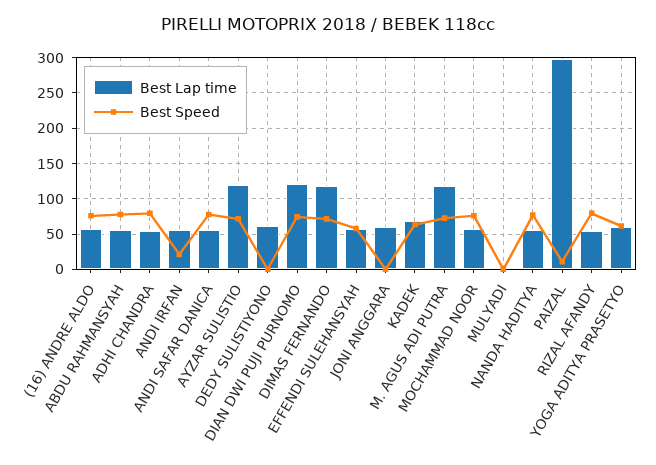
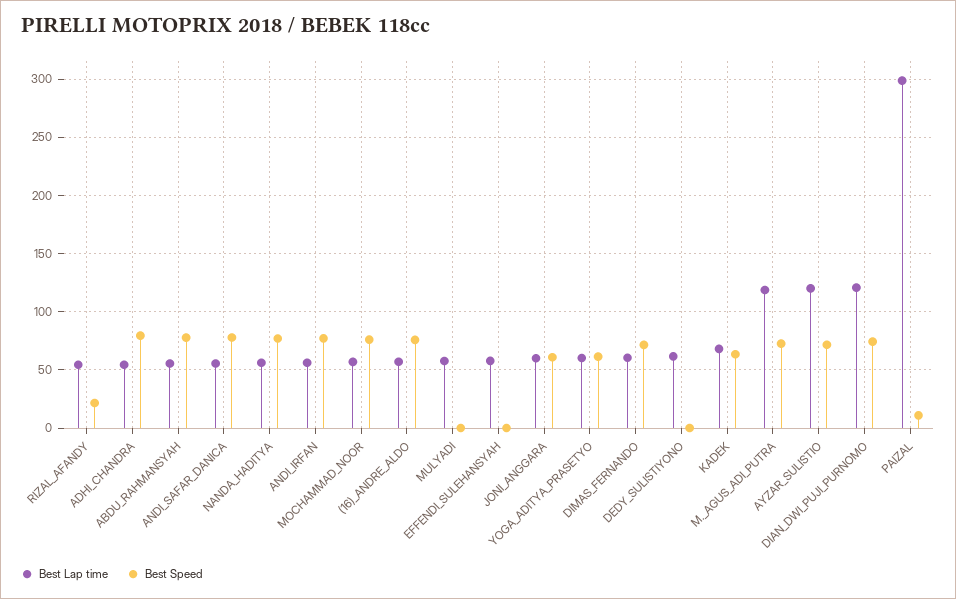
  {
    "Best Lap time": {
      "(16) ANDRE ALDO": 60,
      "ABDU RAHMANSYAH": 60,
      "ADHI CHANDRA": 50,
      "ANDI IRFAN": 60,
      "ANDI SAFAR DANICA": 60,
      "AYZAR SULISTIO": 120,
      "DEDY SULISTIYONO": 60,
      "DIAN DWI PUJI PURNOMO": 120,
-     "DIMAS FERNANDO": 120,
+     "DIMAS FERNANDO": 60,
      "EFFENDI SULEHANSYAH": 60,
      "JONI ANGGARA": 60,
      "KADEK": 70,
      "M. AGUS ADI PUTRA": 120,
      "MOCHAMMAD NOOR": 60,
-     "MULYADI": 0,
+     "MULYADI": 60,
      "NANDA HADITYA": 60,
      "PAIZAL": 300,
      "RIZAL AFANDY": 50,
      "YOGA ADITYA PRASETYO": 60
    },
    "Best Speed": {
      "(16) ANDRE ALDO": 80,
      "ABDU RAHMANSYAH": 80,
      "ADHI CHANDRA": 80,
-     "ANDI IRFAN": 20,
+     "ANDI IRFAN": 80,
      "ANDI SAFAR DANICA": 80,
      "AYZAR SULISTIO": 70,
      "DEDY SULISTIYONO": 0,
      "DIAN DWI PUJI PURNOMO": 70,
      "DIMAS FERNANDO": 70,
-     "EFFENDI SULEHANSYAH": 60,
+     "EFFENDI SULEHANSYAH": 0,
-     "JONI ANGGARA": 0,
+     "JONI ANGGARA": 60,
      "KADEK": 60,
      "M. AGUS ADI PUTRA": 70,
      "MOCHAMMAD NOOR": 80,
      "MULYADI": 0,
      "NANDA HADITYA": 80,
      "PAIZAL": 10,
-     "RIZAL AFANDY": 80,
+     "RIZAL AFANDY": 20,
      "YOGA ADITYA PRASETYO": 60
    }
  }

